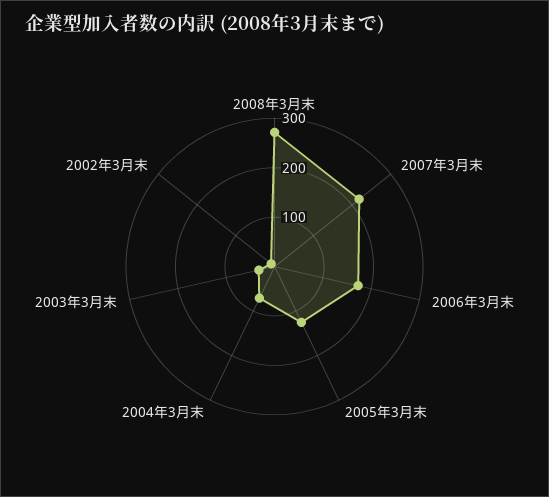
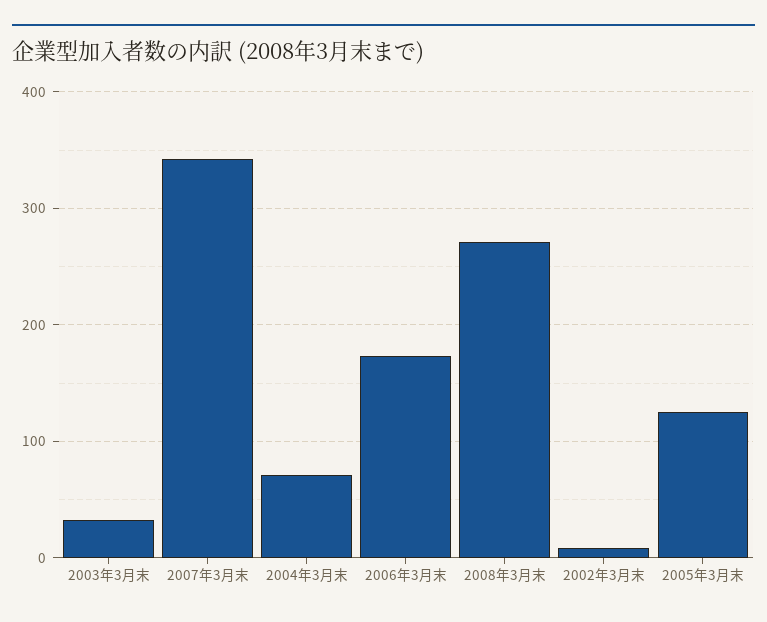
  {
    "2008年3月末": 270,
-   "2007年3月末": 220,
+   "2007年3月末": 340,
    "2006年3月末": 170,
    "2005年3月末": 130,
    "2004年3月末": 70,
    "2003年3月末": 30,
    "2002年3月末": 10
  }

